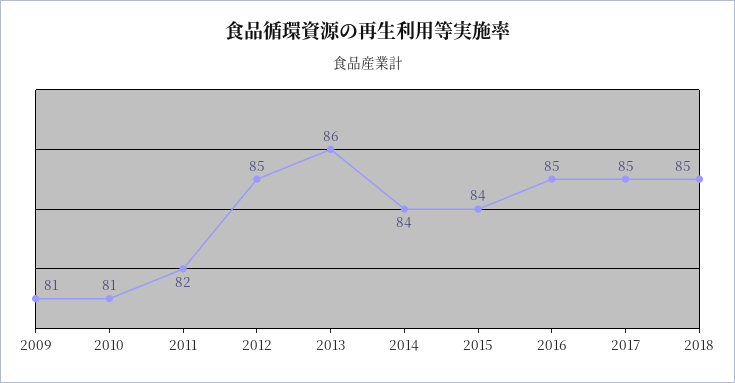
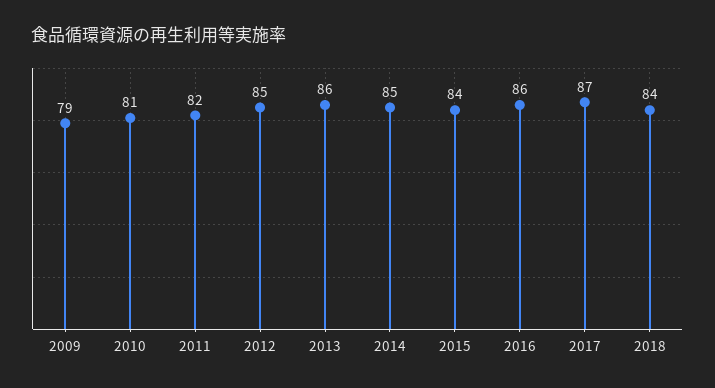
  {
-   "2009": 81,
+   "2009": 79,
    "2010": 81,
    "2011": 82,
    "2012": 85,
    "2013": 86,
-   "2014": 84,
+   "2014": 85,
    "2015": 84,
-   "2016": 85,
+   "2016": 86,
-   "2017": 85,
+   "2017": 87,
-   "2018": 85
+   "2018": 84
  }

